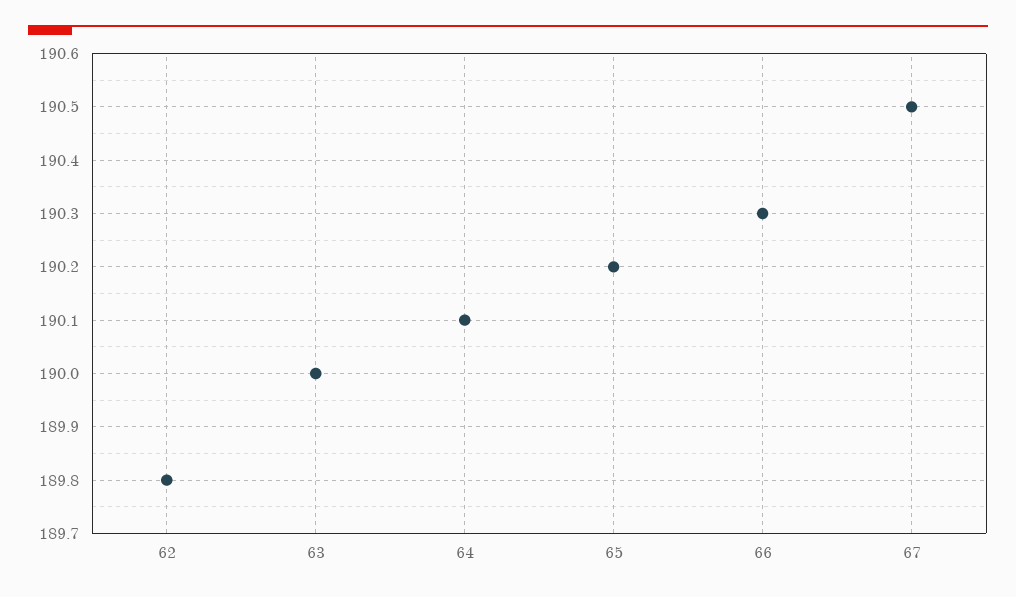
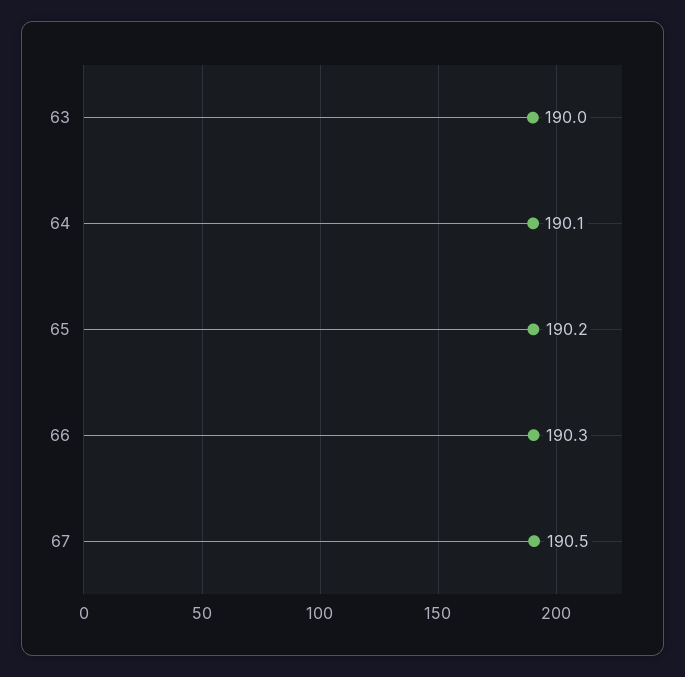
  {
-   "62": 189.8,
    "63": 190,
    "64": 190.1,
    "65": 190.2,
    "66": 190.3,
    "67": 190.5
  }

